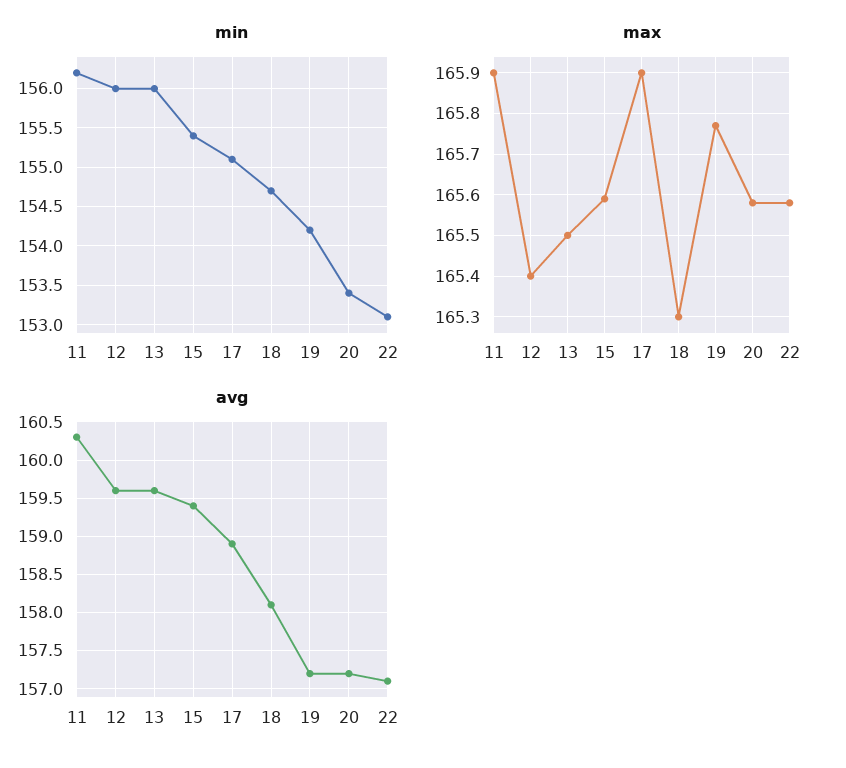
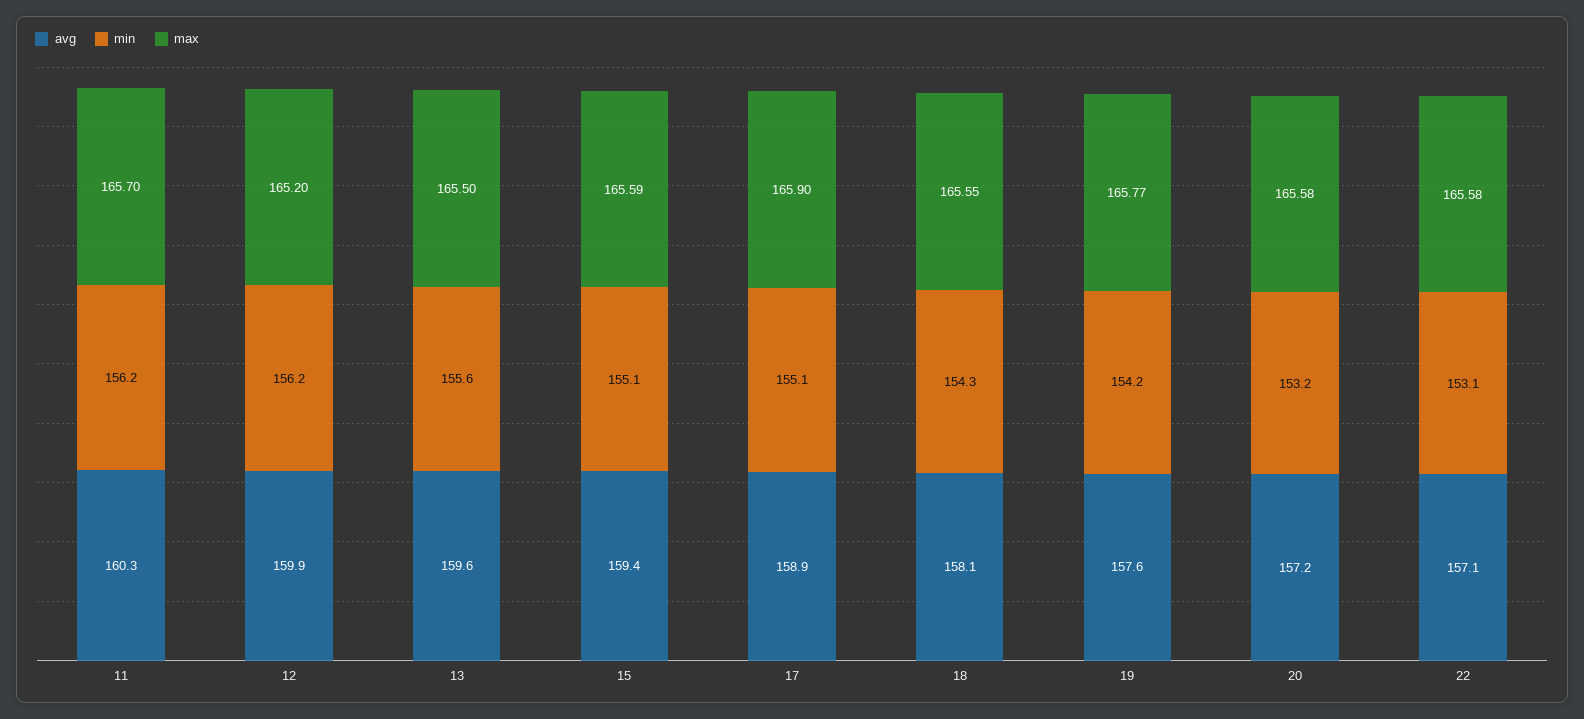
  {
    "min": {
      "11": 156.2,
-     "12": 156,
+     "12": 156.2,
-     "13": 156,
+     "13": 155.6,
-     "15": 155.4,
+     "15": 155.1,
      "17": 155.1,
-     "18": 154.7,
+     "18": 154.3,
      "19": 154.2,
-     "20": 153.4,
+     "20": 153.2,
      "22": 153.1
    },
    "max": {
-     "11": 165.9,
+     "11": 165.7,
-     "12": 165.4,
+     "12": 165.2,
      "13": 165.5,
      "15": 165.59,
      "17": 165.9,
-     "18": 165.3,
+     "18": 165.55,
      "19": 165.77,
      "20": 165.58,
      "22": 165.58
    },
    "avg": {
      "11": 160.3,
-     "12": 159.6,
+     "12": 159.9,
      "13": 159.6,
      "15": 159.4,
      "17": 158.9,
      "18": 158.1,
-     "19": 157.2,
+     "19": 157.6,
      "20": 157.2,
      "22": 157.1
    }
  }

